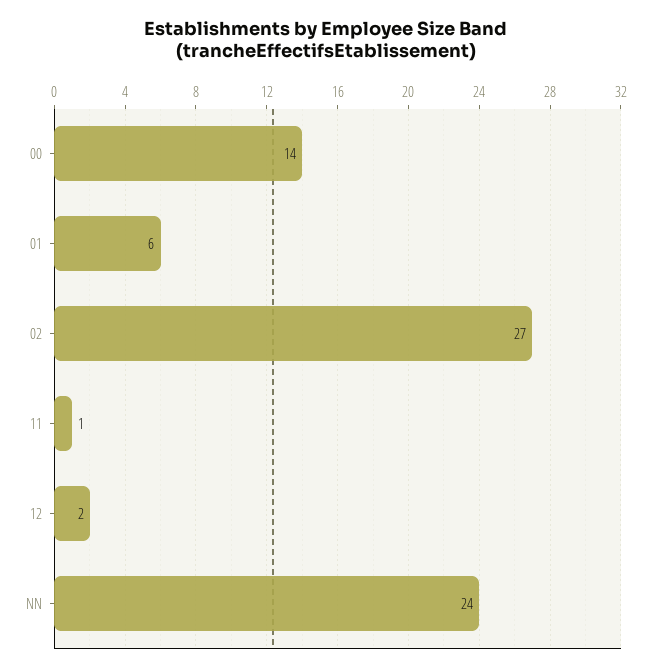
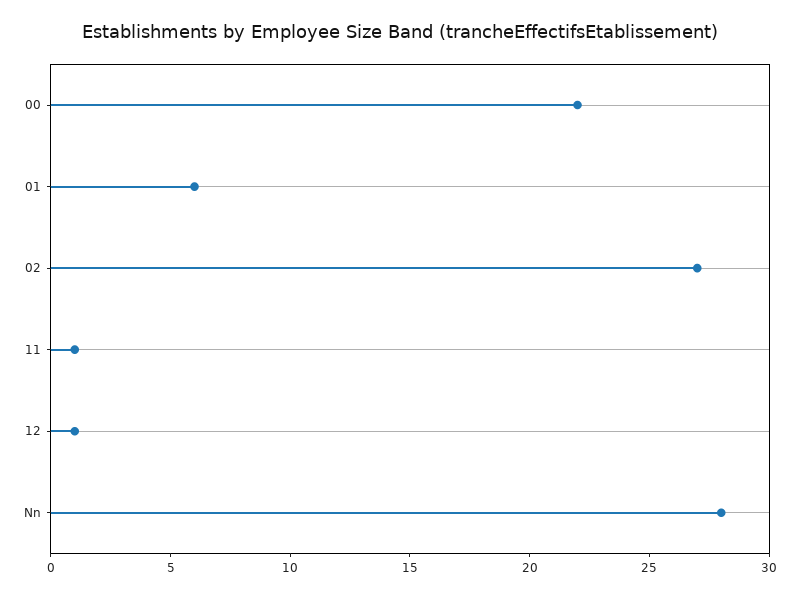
  {
-   "00": 14,
+   "00": 22,
    "01": 6,
    "02": 27,
    "11": 1,
-   "12": 2,
+   "12": 1,
-   "NN": 24
+   "NN": 28
  }

